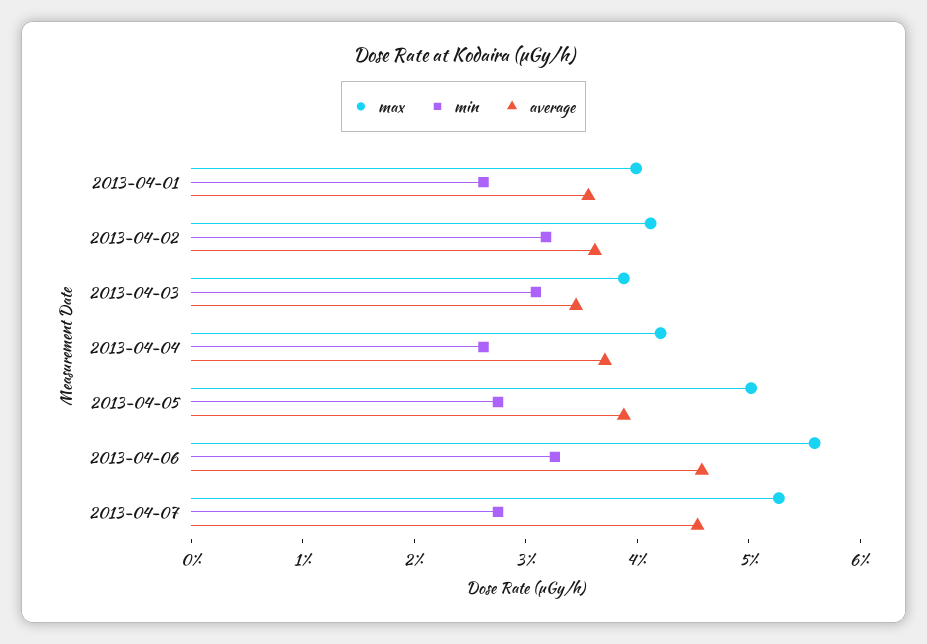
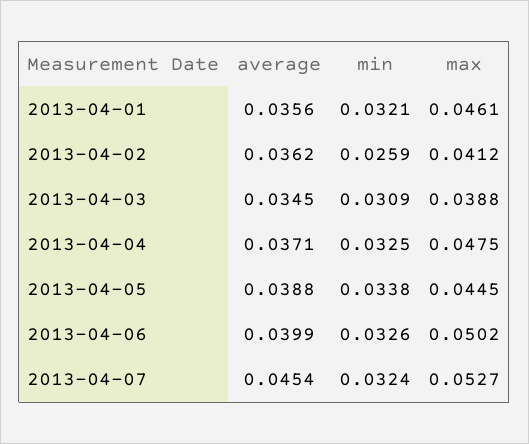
  {
    "max": {
-     "2013-04-01": 0.04,
+     "2013-04-01": 0.0461,
      "2013-04-02": 0.0412,
      "2013-04-03": 0.0388,
-     "2013-04-04": 0.042,
+     "2013-04-04": 0.0475,
-     "2013-04-05": 0.05,
+     "2013-04-05": 0.0445,
-     "2013-04-06": 0.056,
+     "2013-04-06": 0.0502,
      "2013-04-07": 0.0527
    },
    "min": {
-     "2013-04-01": 0.026,
+     "2013-04-01": 0.0321,
-     "2013-04-02": 0.032,
+     "2013-04-02": 0.0259,
      "2013-04-03": 0.0309,
-     "2013-04-04": 0.026,
+     "2013-04-04": 0.0325,
-     "2013-04-05": 0.028,
+     "2013-04-05": 0.0338,
      "2013-04-06": 0.0326,
-     "2013-04-07": 0.028
+     "2013-04-07": 0.0324
    },
    "average": {
      "2013-04-01": 0.0356,
      "2013-04-02": 0.0362,
      "2013-04-03": 0.0345,
      "2013-04-04": 0.0371,
      "2013-04-05": 0.0388,
-     "2013-04-06": 0.046,
+     "2013-04-06": 0.0399,
      "2013-04-07": 0.0454
    }
  }

